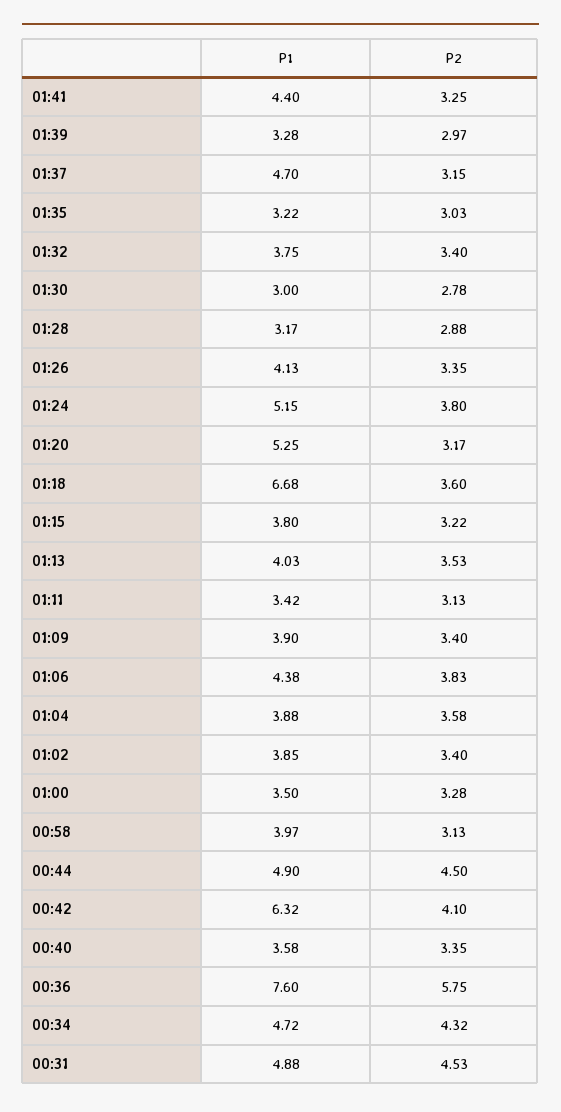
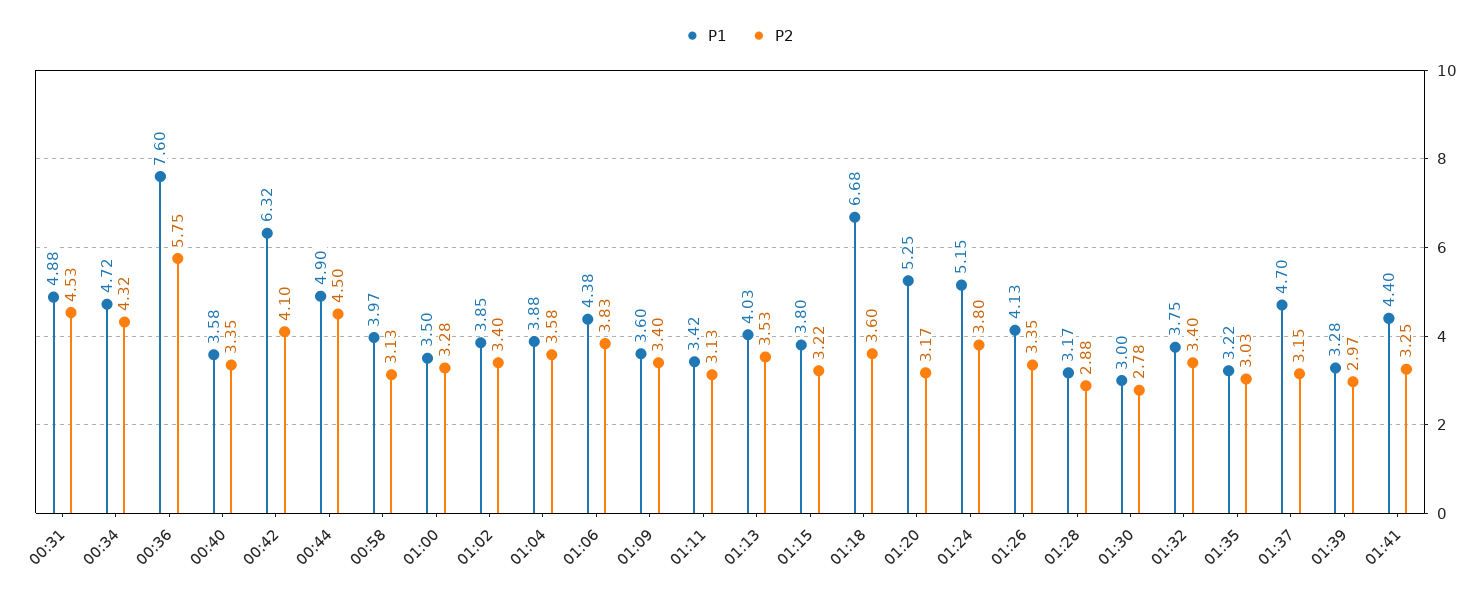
  {
    "P1": {
      "01:41": 4.4,
      "01:39": 3.28,
      "01:37": 4.7,
      "01:35": 3.22,
      "01:32": 3.75,
      "01:30": 3,
      "01:28": 3.17,
      "01:26": 4.13,
      "01:24": 5.15,
      "01:20": 5.25,
      "01:18": 6.68,
      "01:15": 3.8,
      "01:13": 4.03,
      "01:11": 3.42,
-     "01:09": 3.9,
+     "01:09": 3.6,
      "01:06": 4.38,
      "01:04": 3.88,
      "01:02": 3.85,
      "01:00": 3.5,
      "00:58": 3.97,
      "00:44": 4.9,
      "00:42": 6.32,
      "00:40": 3.58,
      "00:36": 7.6,
      "00:34": 4.72,
      "00:31": 4.88
    },
    "P2": {
      "01:41": 3.25,
      "01:39": 2.97,
      "01:37": 3.15,
      "01:35": 3.03,
      "01:32": 3.4,
      "01:30": 2.78,
      "01:28": 2.88,
      "01:26": 3.35,
      "01:24": 3.8,
      "01:20": 3.17,
      "01:18": 3.6,
      "01:15": 3.22,
      "01:13": 3.53,
      "01:11": 3.13,
      "01:09": 3.4,
      "01:06": 3.83,
      "01:04": 3.58,
      "01:02": 3.4,
      "01:00": 3.28,
      "00:58": 3.13,
      "00:44": 4.5,
      "00:42": 4.1,
      "00:40": 3.35,
      "00:36": 5.75,
      "00:34": 4.32,
      "00:31": 4.53
    }
  }

